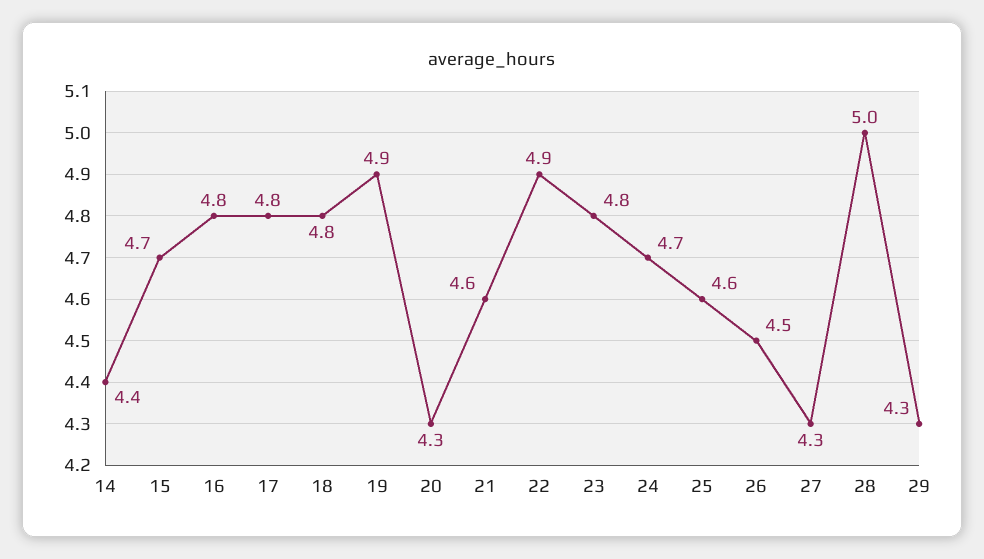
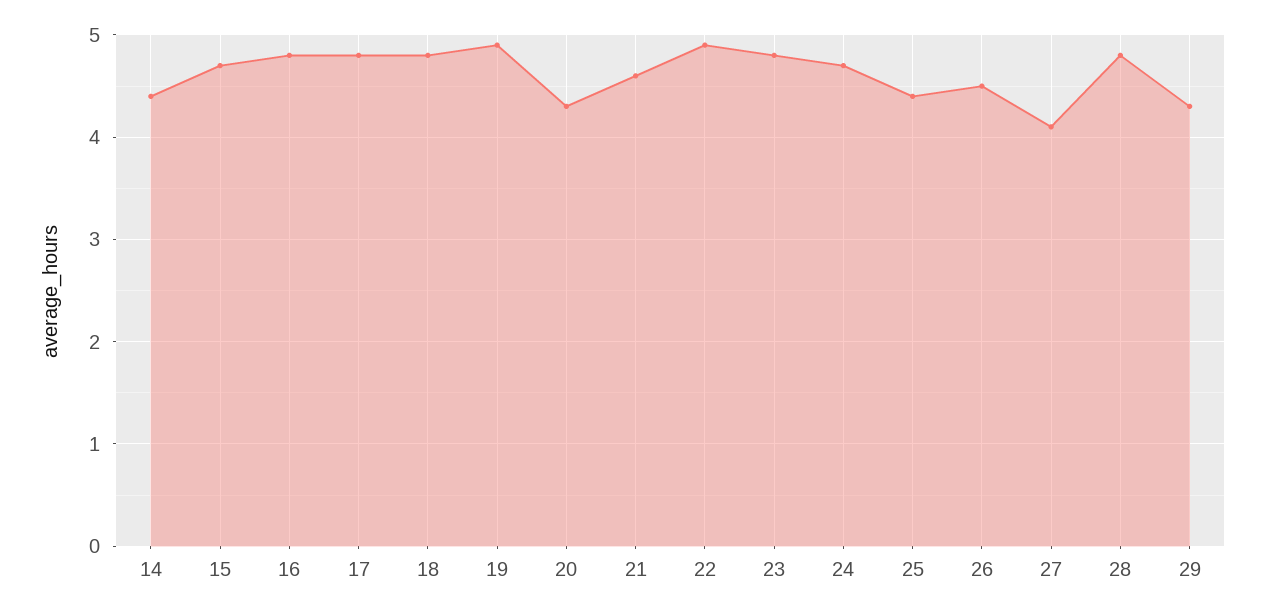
  {
    "14": 4.4,
    "15": 4.7,
    "16": 4.8,
    "17": 4.8,
    "18": 4.8,
    "19": 4.9,
    "20": 4.3,
    "21": 4.6,
    "22": 4.9,
    "23": 4.8,
    "24": 4.7,
-   "25": 4.6,
+   "25": 4.4,
    "26": 4.5,
-   "27": 4.3,
+   "27": 4.1,
-   "28": 5,
+   "28": 4.8,
    "29": 4.3
  }

